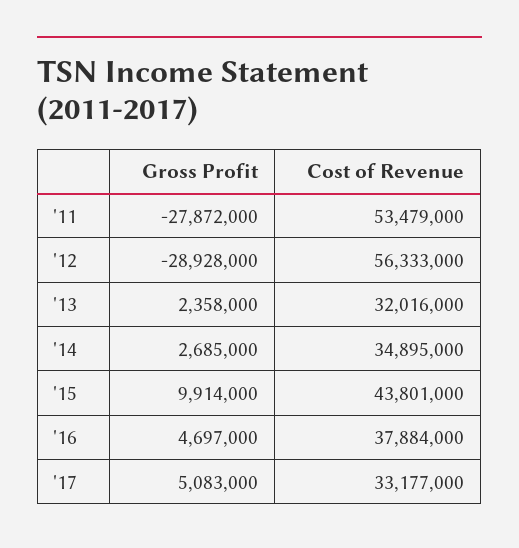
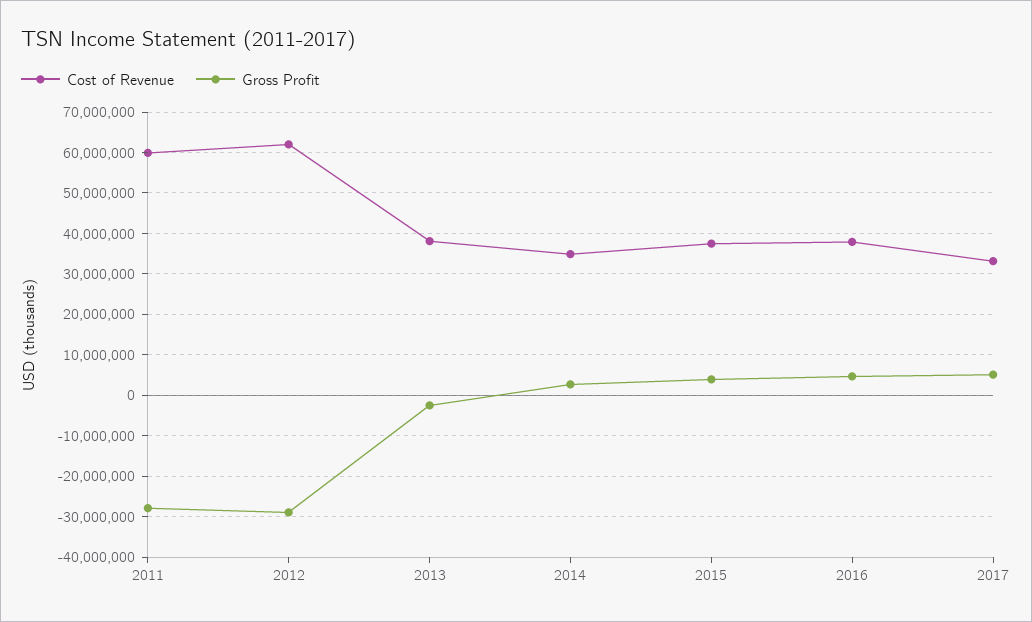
  {
    "Gross Profit": {
      "'11": -27872000,
      "'12": -28928000,
-     "'13": 2358000,
+     "'13": -2000000,
      "'14": 2685000,
-     "'15": 9914000,
+     "'15": 4000000,
      "'16": 4697000,
      "'17": 5083000
    },
    "Cost of Revenue": {
-     "'11": 53479000,
+     "'11": 60000000,
-     "'12": 56333000,
+     "'12": 62000000,
-     "'13": 32016000,
+     "'13": 38000000,
      "'14": 34895000,
-     "'15": 43801000,
+     "'15": 38000000,
      "'16": 37884000,
      "'17": 33177000
    }
  }

